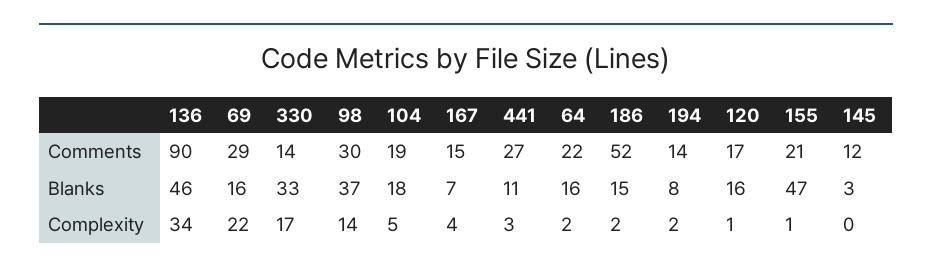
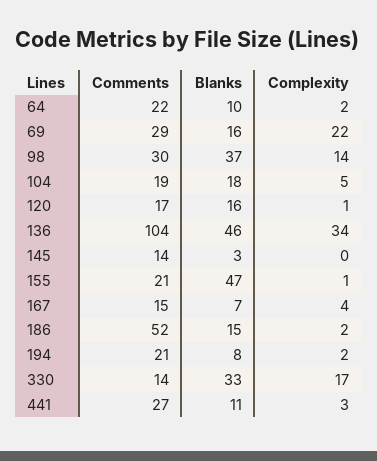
  {
    "136": {
-     "Comments": 90,
+     "Comments": 104,
      "Blanks": 46,
      "Complexity": 34
    },
    "69": {
      "Comments": 29,
      "Blanks": 16,
      "Complexity": 22
    },
    "330": {
      "Comments": 14,
      "Blanks": 33,
      "Complexity": 17
    },
    "98": {
      "Comments": 30,
      "Blanks": 37,
      "Complexity": 14
    },
    "104": {
      "Comments": 19,
      "Blanks": 18,
      "Complexity": 5
    },
    "167": {
      "Comments": 15,
      "Blanks": 7,
      "Complexity": 4
    },
    "441": {
      "Comments": 27,
      "Blanks": 11,
      "Complexity": 3
    },
    "64": {
      "Comments": 22,
-     "Blanks": 16,
+     "Blanks": 10,
      "Complexity": 2
    },
    "186": {
      "Comments": 52,
      "Blanks": 15,
      "Complexity": 2
    },
    "194": {
-     "Comments": 14,
+     "Comments": 21,
      "Blanks": 8,
      "Complexity": 2
    },
    "120": {
      "Comments": 17,
      "Blanks": 16,
      "Complexity": 1
    },
    "155": {
      "Comments": 21,
      "Blanks": 47,
      "Complexity": 1
    },
    "145": {
-     "Comments": 12,
+     "Comments": 14,
      "Blanks": 3,
      "Complexity": 0
    }
  }

